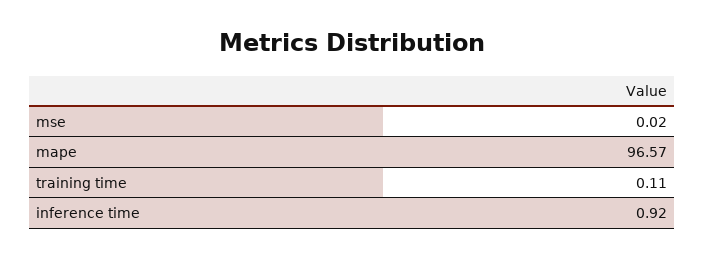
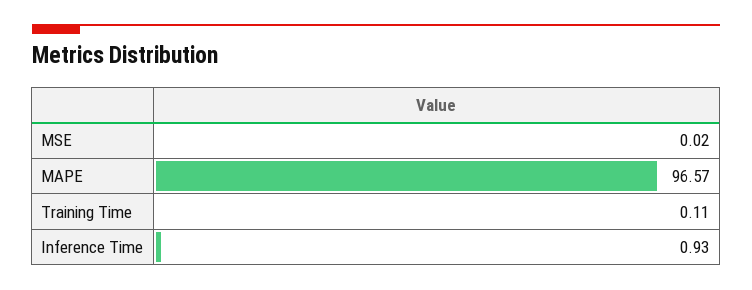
  {
    "mse": 0.02,
    "mape": 96.57,
    "training time": 0.11,
-   "inference time": 0.92
+   "inference time": 0.93
  }

